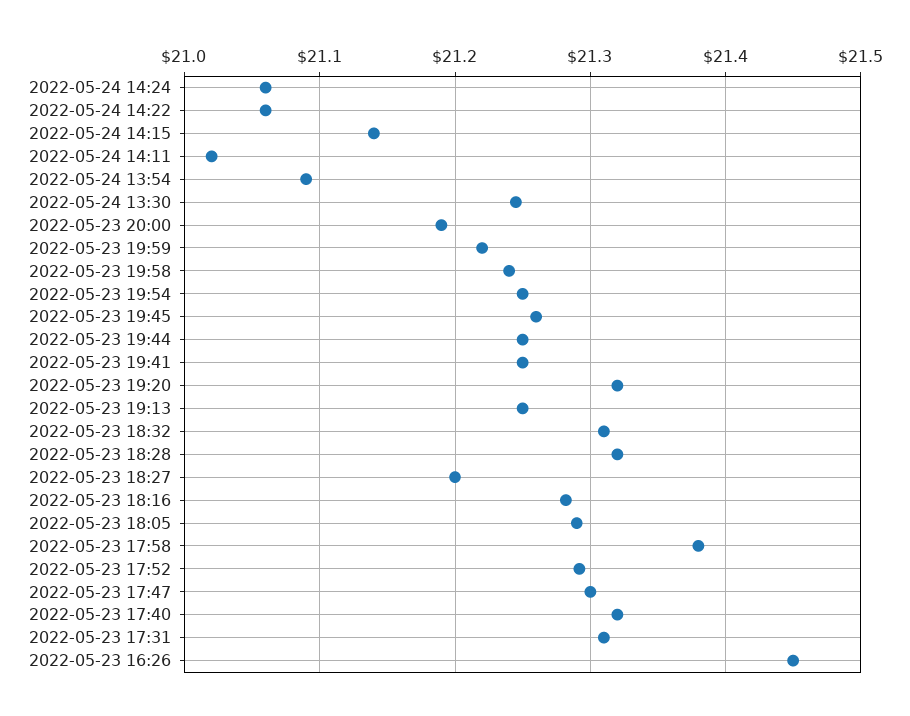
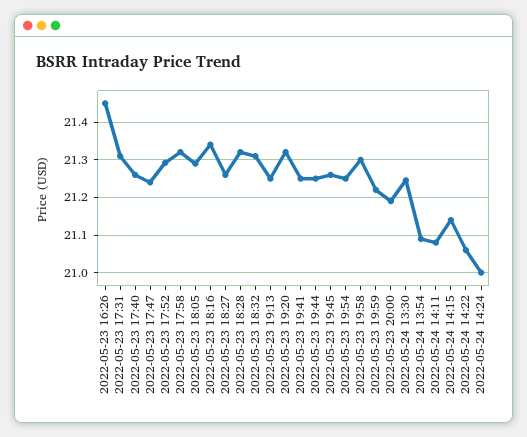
  {
-   "2022-05-24 14:24": 21.06,
+   "2022-05-24 14:24": 21,
    "2022-05-24 14:22": 21.06,
    "2022-05-24 14:15": 21.14,
-   "2022-05-24 14:11": 21.02,
+   "2022-05-24 14:11": 21.08,
    "2022-05-24 13:54": 21.09,
    "2022-05-24 13:30": 21.25,
    "2022-05-23 20:00": 21.19,
    "2022-05-23 19:59": 21.22,
-   "2022-05-23 19:58": 21.24,
+   "2022-05-23 19:58": 21.3,
    "2022-05-23 19:54": 21.25,
    "2022-05-23 19:45": 21.26,
    "2022-05-23 19:44": 21.25,
    "2022-05-23 19:41": 21.25,
    "2022-05-23 19:20": 21.32,
    "2022-05-23 19:13": 21.25,
    "2022-05-23 18:32": 21.31,
    "2022-05-23 18:28": 21.32,
-   "2022-05-23 18:27": 21.2,
+   "2022-05-23 18:27": 21.26,
-   "2022-05-23 18:16": 21.28,
+   "2022-05-23 18:16": 21.34,
    "2022-05-23 18:05": 21.29,
-   "2022-05-23 17:58": 21.38,
+   "2022-05-23 17:58": 21.32,
    "2022-05-23 17:52": 21.29,
-   "2022-05-23 17:47": 21.3,
+   "2022-05-23 17:47": 21.24,
-   "2022-05-23 17:40": 21.32,
+   "2022-05-23 17:40": 21.26,
    "2022-05-23 17:31": 21.31,
    "2022-05-23 16:26": 21.45
  }

